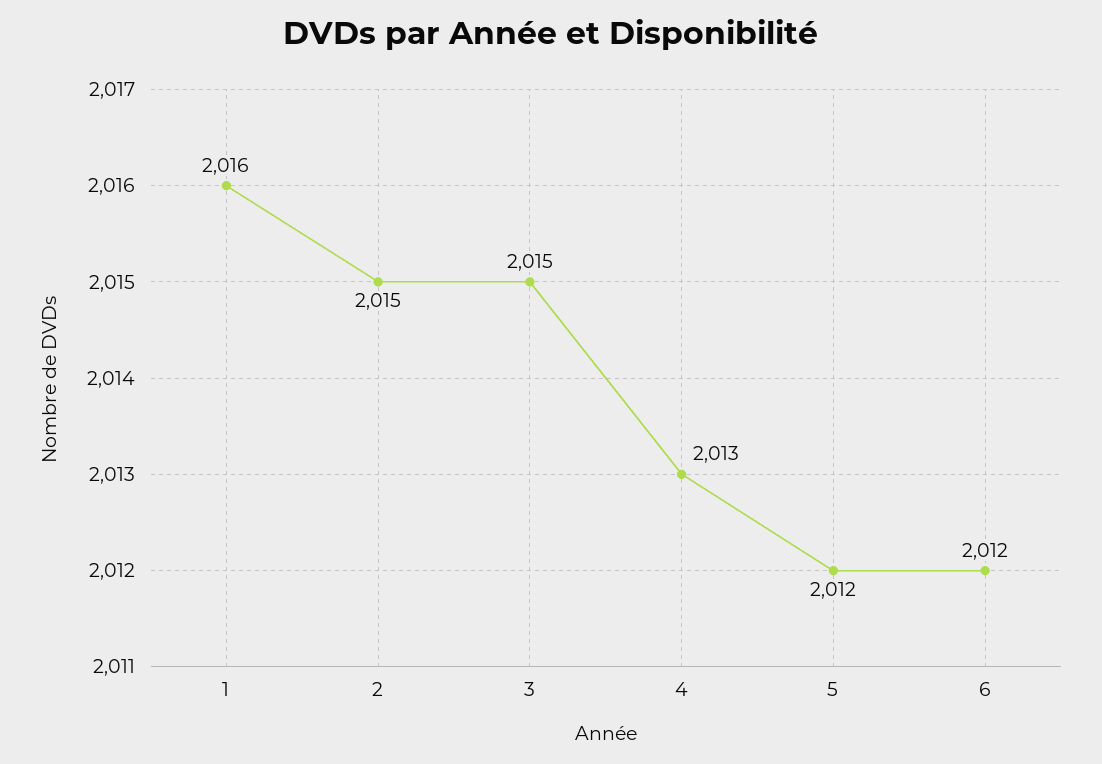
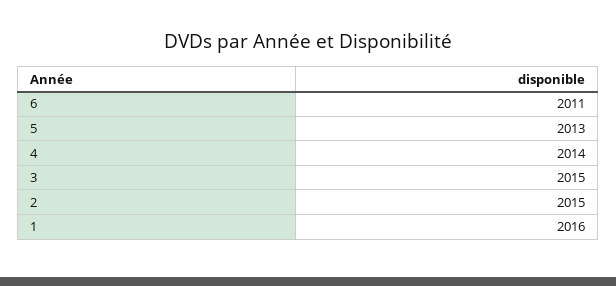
  {
    "1": 2016,
    "2": 2015,
    "3": 2015,
-   "4": 2013,
+   "4": 2014,
-   "5": 2012,
+   "5": 2013,
-   "6": 2012
+   "6": 2011
  }

